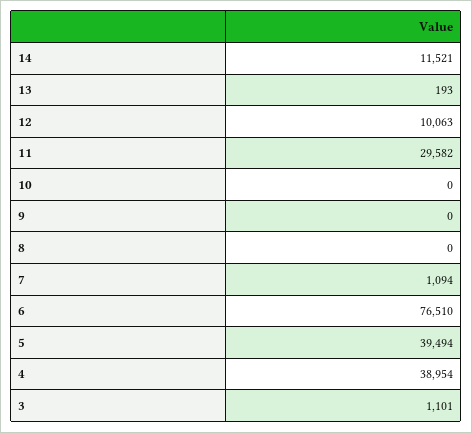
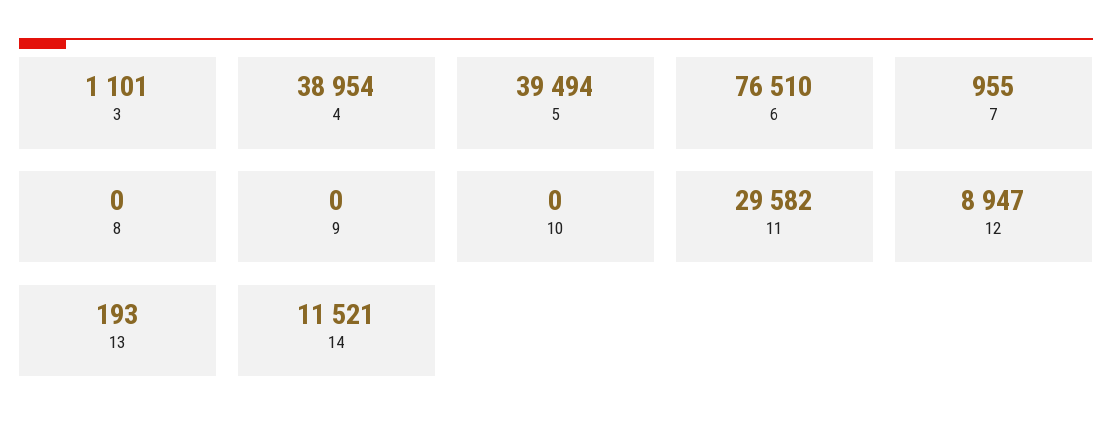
  {
    "14": 11521,
    "13": 193,
-   "12": 10063,
+   "12": 8947,
    "11": 29582,
    "10": 0,
    "9": 0,
    "8": 0,
-   "7": 1094,
+   "7": 955,
    "6": 76510,
    "5": 39494,
    "4": 38954,
    "3": 1101
  }

